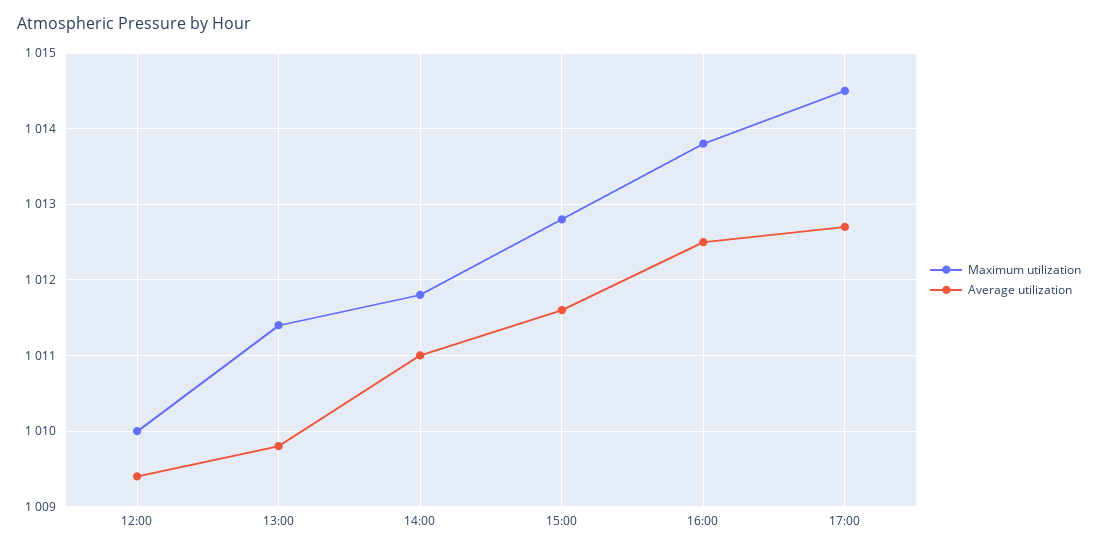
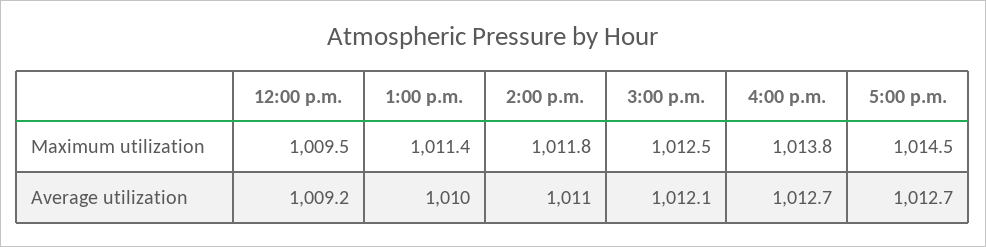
  {
    "Maximum utilization": {
-     "12:00": 1010,
+     "12:00": 1009.5,
      "13:00": 1011.4,
      "14:00": 1011.8,
-     "15:00": 1012.8,
+     "15:00": 1012.5,
      "16:00": 1013.8,
      "17:00": 1014.5
    },
    "Average utilization": {
-     "12:00": 1009.4,
+     "12:00": 1009.2,
-     "13:00": 1009.8,
+     "13:00": 1010,
      "14:00": 1011,
-     "15:00": 1011.6,
+     "15:00": 1012.1,
-     "16:00": 1012.5,
+     "16:00": 1012.7,
      "17:00": 1012.7
    }
  }

